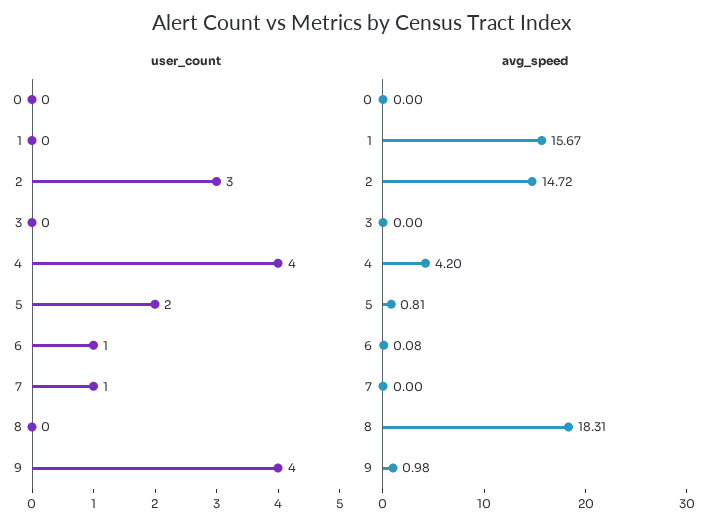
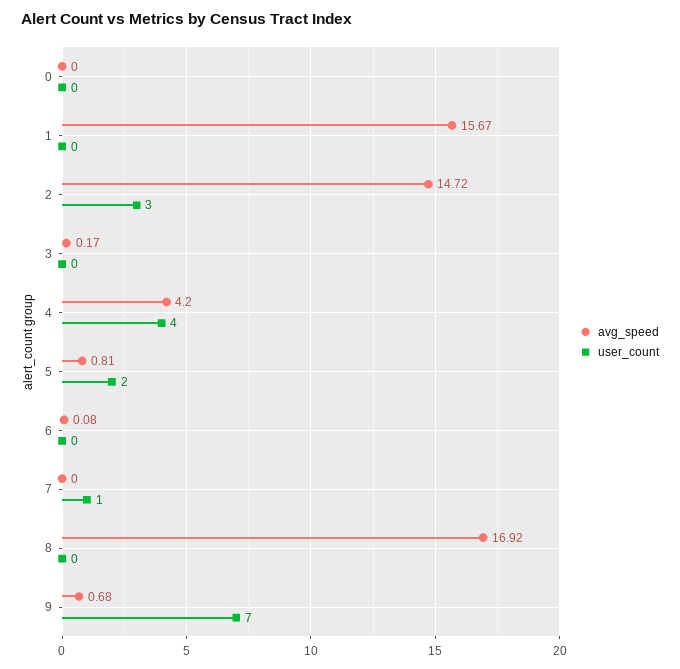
  {
    "user_count": {
      "0": 0,
      "1": 0,
      "2": 3,
      "3": 0,
      "4": 4,
      "5": 2,
-     "6": 1,
+     "6": 0,
      "7": 1,
      "8": 0,
-     "9": 4
+     "9": 7
    },
    "avg_speed": {
      "0": 0,
      "1": 15.67,
      "2": 14.72,
-     "3": 0,
+     "3": 0.17,
      "4": 4.2,
      "5": 0.81,
      "6": 0.08,
      "7": 0,
-     "8": 18.31,
+     "8": 16.92,
-     "9": 0.98
+     "9": 0.68
    }
  }

